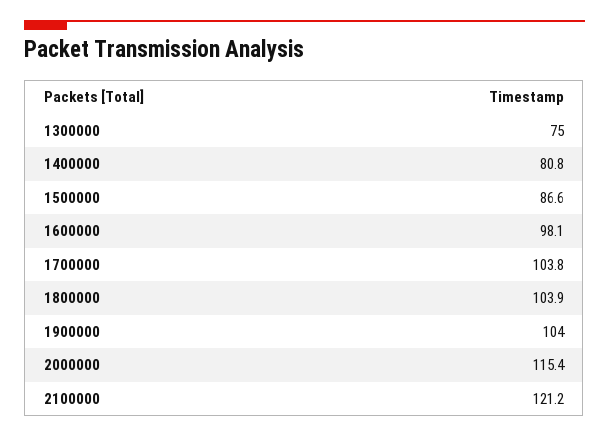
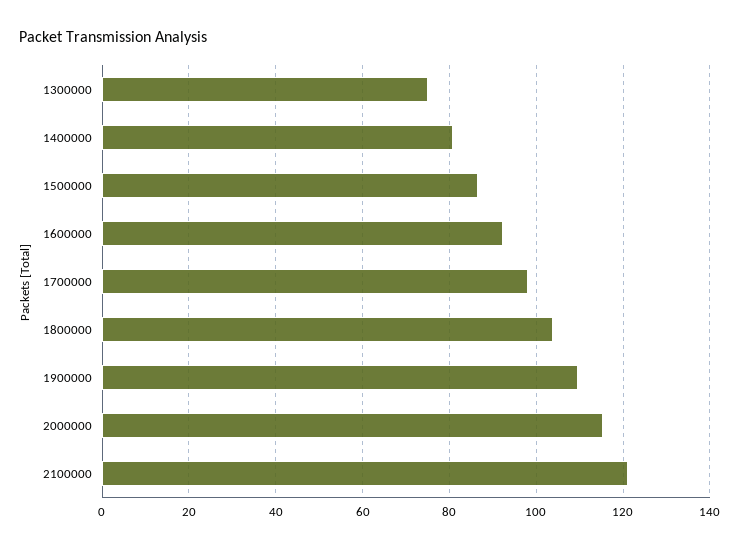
  {
    "1300000": 75,
    "1400000": 80.8,
    "1500000": 86.6,
-   "1600000": 98.1,
+   "1600000": 92,
-   "1700000": 103.8,
+   "1700000": 98,
    "1800000": 103.9,
-   "1900000": 104,
+   "1900000": 110,
    "2000000": 115.4,
    "2100000": 121.2
  }

